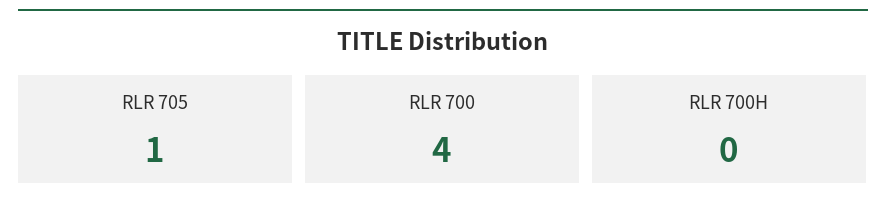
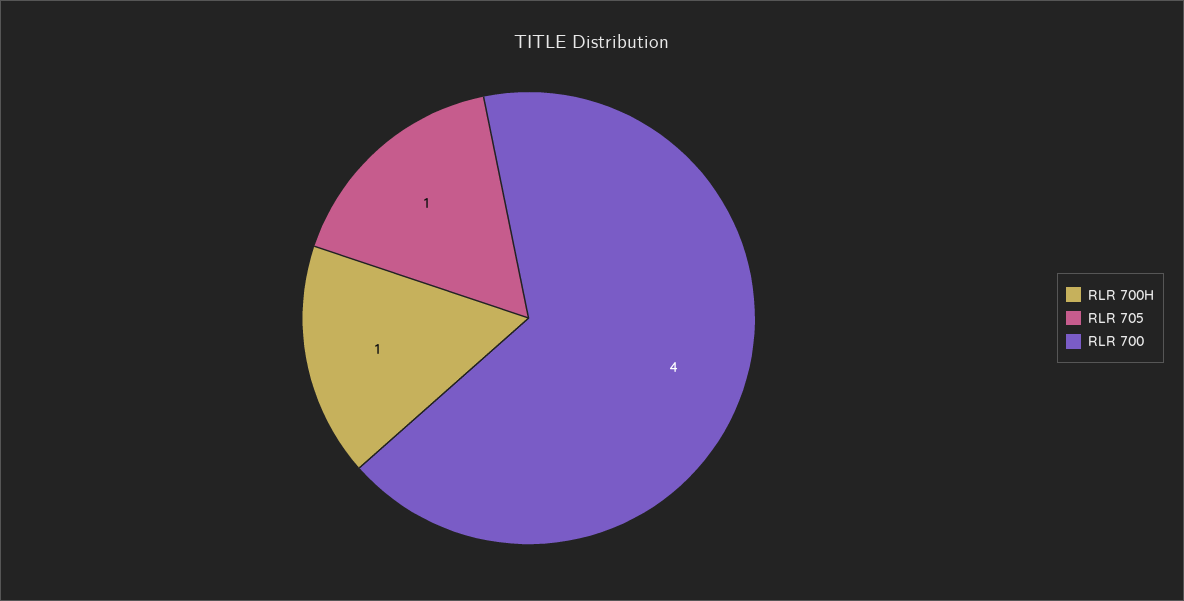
  {
    "RLR 705": 1,
    "RLR 700": 4,
-   "RLR 700H": 0
+   "RLR 700H": 1
  }

